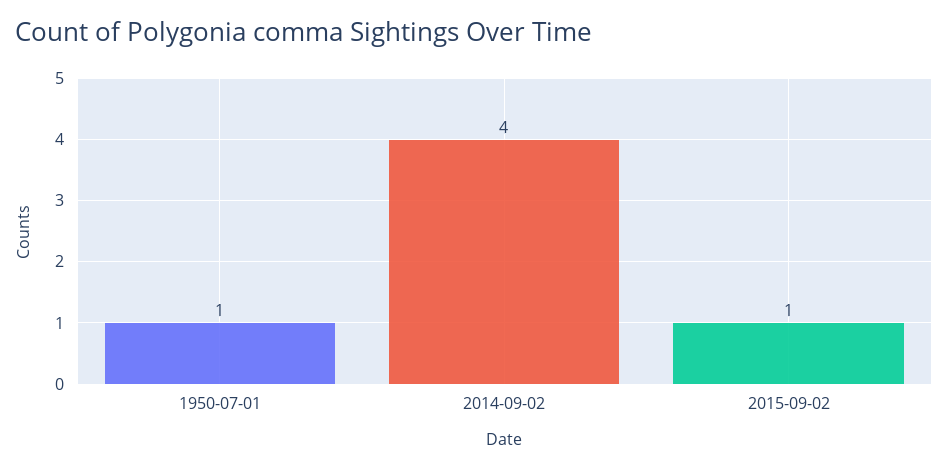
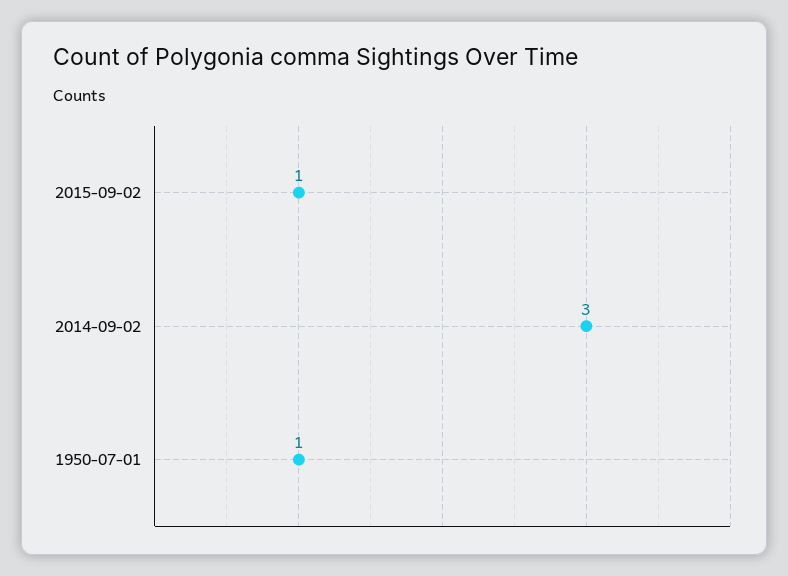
  {
    "1950-07-01": 1,
-   "2014-09-02": 4,
+   "2014-09-02": 3,
    "2015-09-02": 1
  }

